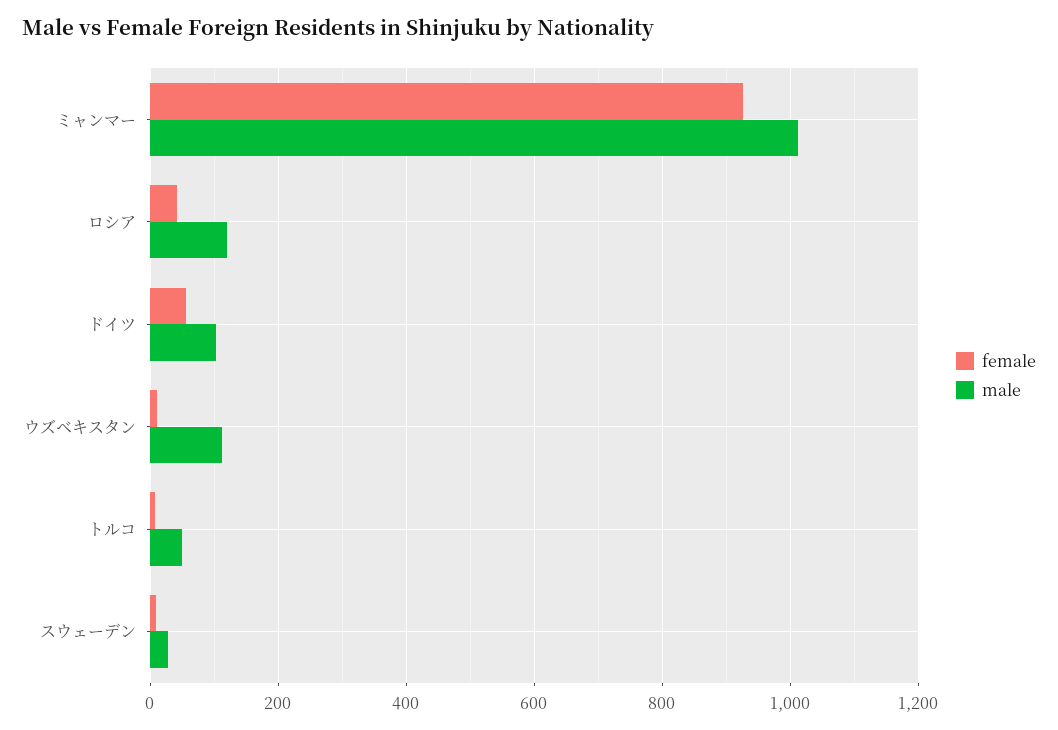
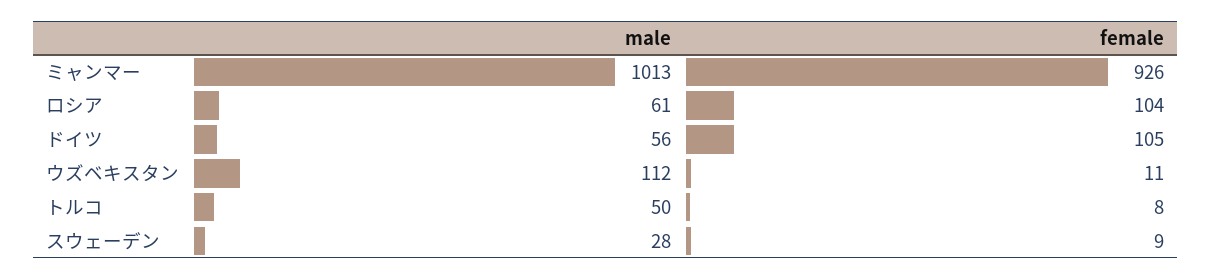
  {
    "female": {
      "ミャンマー": 926,
-     "ロシア": 40,
+     "ロシア": 104,
-     "ドイツ": 60,
+     "ドイツ": 105,
      "ウズベキスタン": 11,
      "トルコ": 8,
      "スウェーデン": 9
    },
    "male": {
      "ミャンマー": 1013,
-     "ロシア": 120,
+     "ロシア": 61,
-     "ドイツ": 100,
+     "ドイツ": 56,
      "ウズベキスタン": 112,
      "トルコ": 50,
      "スウェーデン": 28
    }
  }

